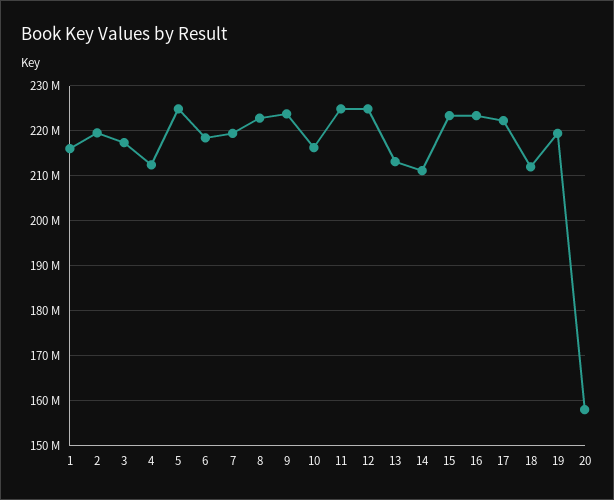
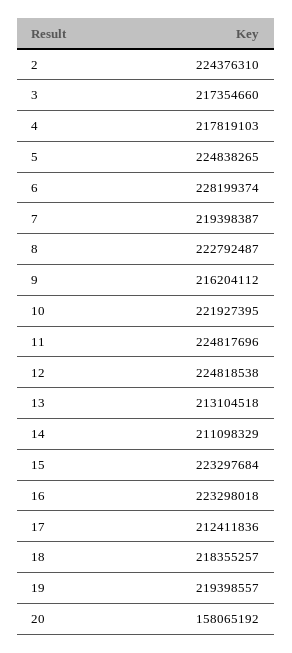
  {
-   "1": 216000000,
-   "2": 220000000,
+   "2": 224376310,
    "3": 217354660,
-   "4": 212000000,
+   "4": 217819103,
    "5": 224838265,
-   "6": 218000000,
+   "6": 228199374,
    "7": 219398387,
    "8": 222792487,
-   "9": 224000000,
+   "9": 216204112,
-   "10": 216000000,
+   "10": 221927395,
    "11": 224817696,
    "12": 224818538,
    "13": 213104518,
    "14": 211098329,
    "15": 223297684,
    "16": 223298018,
-   "17": 222000000,
+   "17": 212411836,
-   "18": 212000000,
+   "18": 218355257,
    "19": 219398557,
    "20": 158065192
  }

